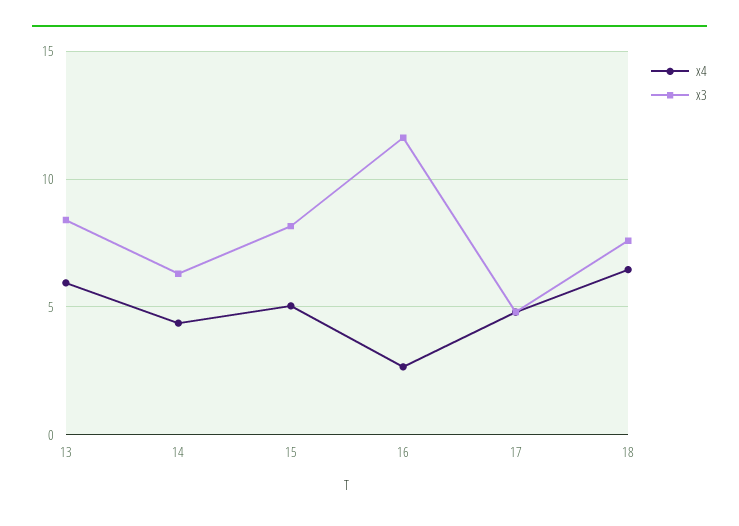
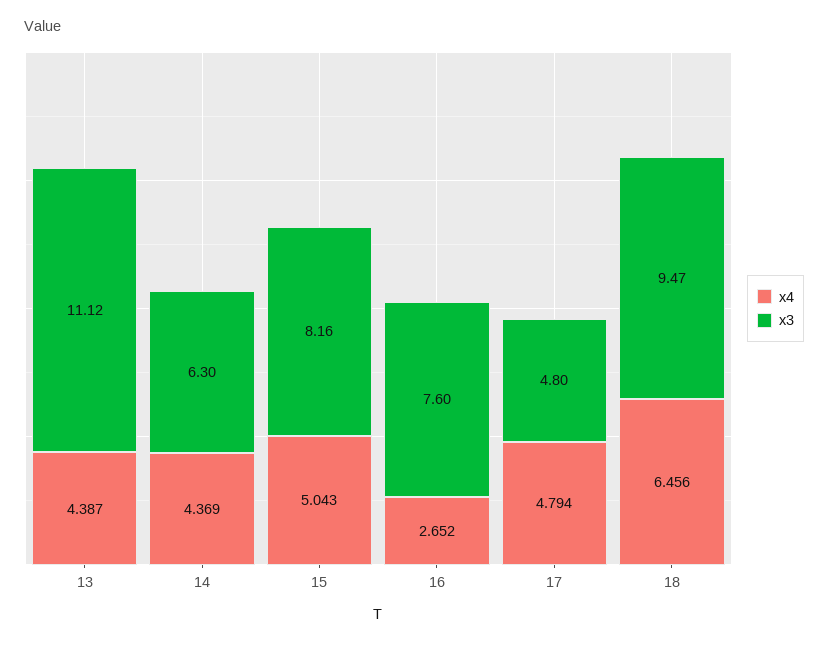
  {
    "x4": {
-     "13": 6,
+     "13": 4.387,
      "14": 4.369,
      "15": 5.043,
      "16": 2.652,
      "17": 4.794,
      "18": 6.456
    },
    "x3": {
-     "13": 8.5,
+     "13": 11.12,
      "14": 6.3,
      "15": 8.16,
-     "16": 11.5,
+     "16": 7.6,
      "17": 4.8,
-     "18": 7.5
+     "18": 9.47
    }
  }

